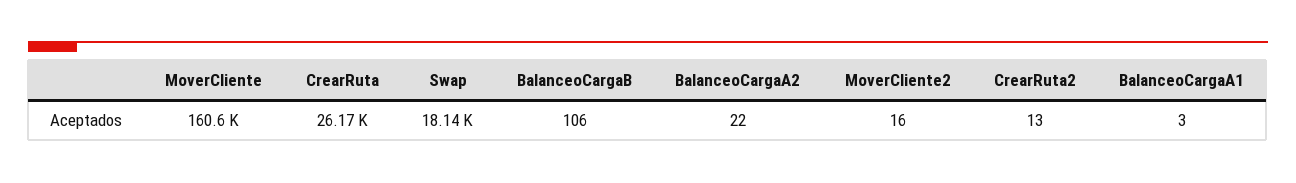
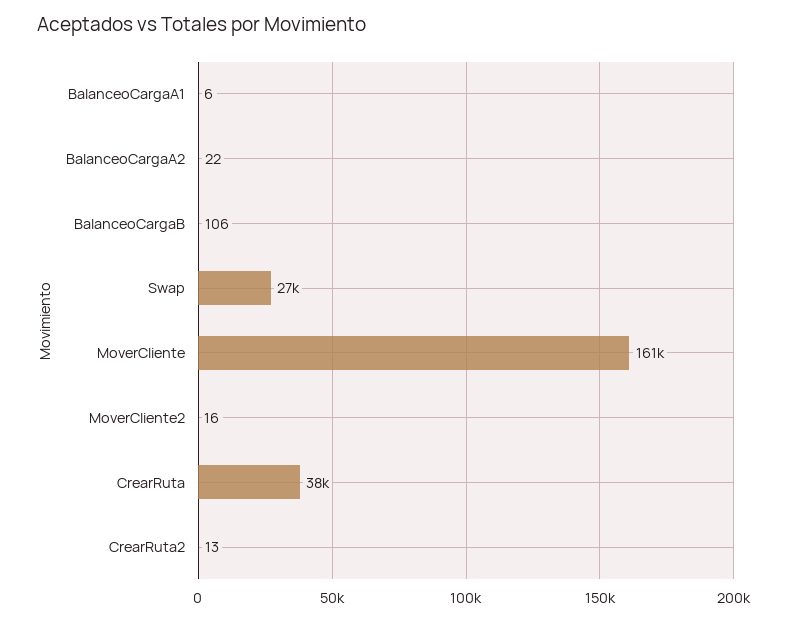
  {
    "MoverCliente": 160600,
-   "CrearRuta": 26170,
+   "CrearRuta": 38000,
-   "Swap": 18140,
+   "Swap": 27000,
    "BalanceoCargaB": 106,
    "BalanceoCargaA2": 22,
    "MoverCliente2": 16,
    "CrearRuta2": 13,
-   "BalanceoCargaA1": 3
+   "BalanceoCargaA1": 6
  }

